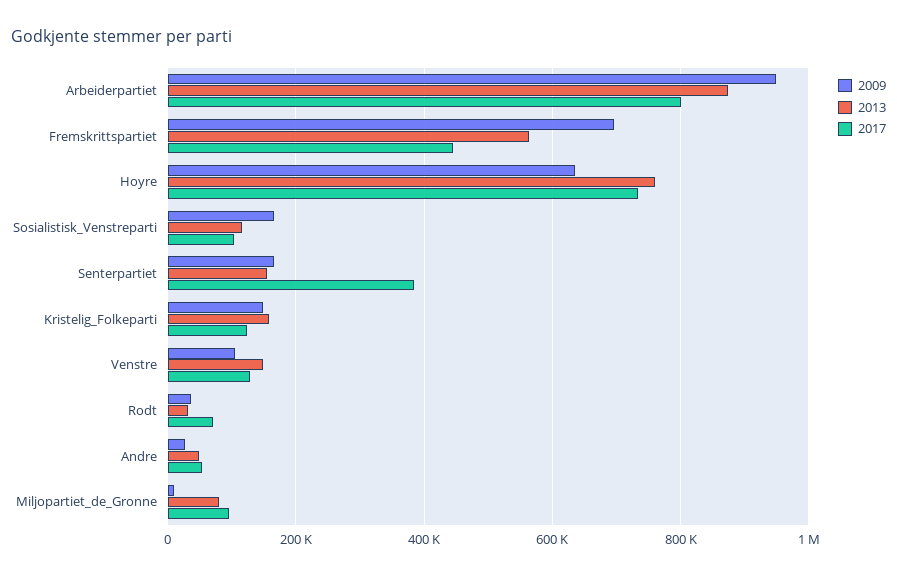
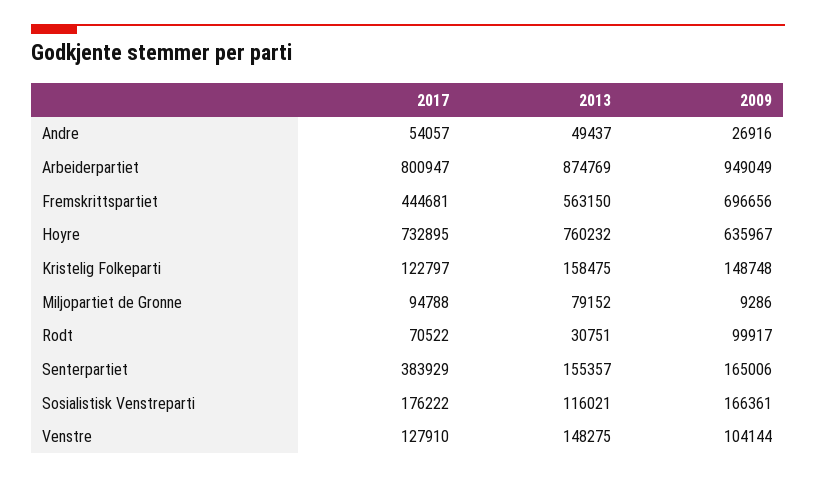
  {
    "2009": {
      "Arbeiderpartiet": 949049,
      "Fremskrittspartiet": 696656,
      "Hoyre": 635967,
      "Sosialistisk_Venstreparti": 166361,
      "Senterpartiet": 165006,
      "Kristelig_Folkeparti": 148748,
      "Venstre": 104144,
-     "Rodt": 40000,
+     "Rodt": 99917,
      "Andre": 26916,
      "Miljopartiet_de_Gronne": 9286
    },
    "2013": {
      "Arbeiderpartiet": 874769,
      "Fremskrittspartiet": 563150,
      "Hoyre": 760232,
      "Sosialistisk_Venstreparti": 116021,
      "Senterpartiet": 155357,
      "Kristelig_Folkeparti": 158475,
      "Venstre": 148275,
      "Rodt": 30751,
      "Andre": 49437,
      "Miljopartiet_de_Gronne": 79152
    },
    "2017": {
      "Arbeiderpartiet": 800947,
      "Fremskrittspartiet": 444681,
      "Hoyre": 732895,
-     "Sosialistisk_Venstreparti": 100000,
+     "Sosialistisk_Venstreparti": 176222,
      "Senterpartiet": 383929,
      "Kristelig_Folkeparti": 122797,
      "Venstre": 127910,
      "Rodt": 70522,
      "Andre": 54057,
      "Miljopartiet_de_Gronne": 94788
    }
  }

